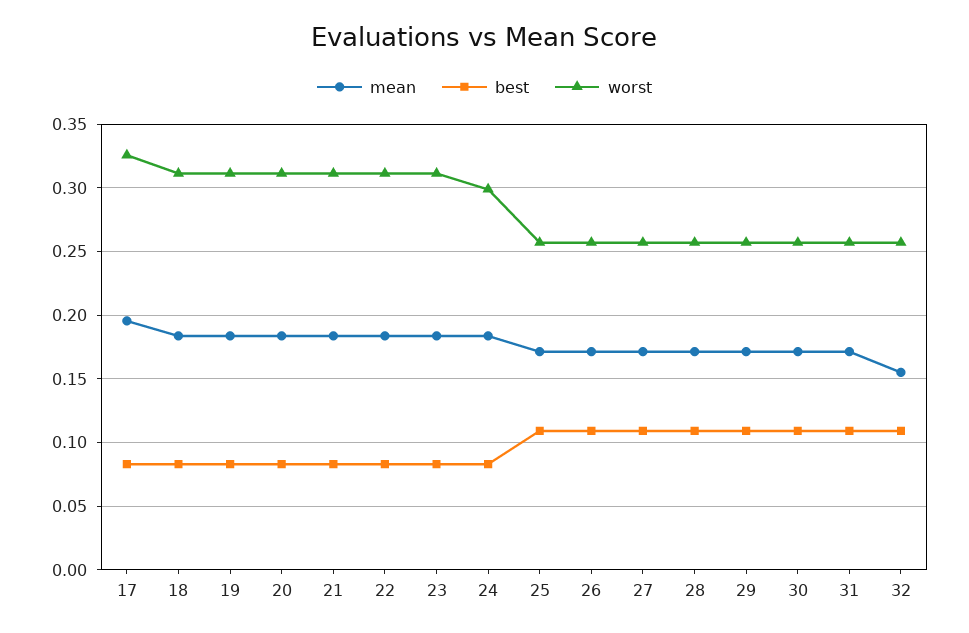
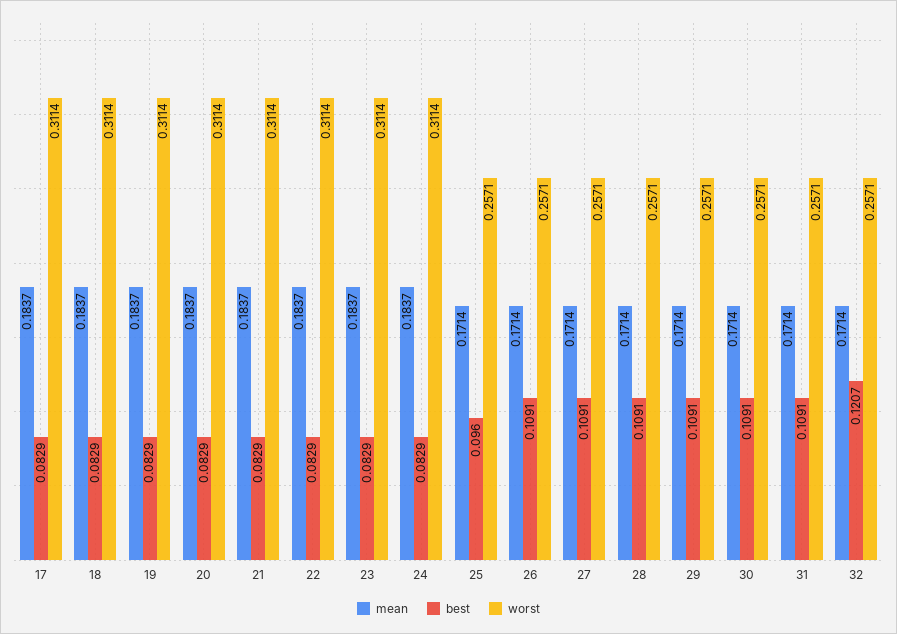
  {
    "mean": {
-     "17": 0.195,
+     "17": 0.1837,
      "18": 0.1837,
      "19": 0.1837,
      "20": 0.1837,
      "21": 0.1837,
      "22": 0.1837,
      "23": 0.1837,
      "24": 0.1837,
      "25": 0.1714,
      "26": 0.1714,
      "27": 0.1714,
      "28": 0.1714,
      "29": 0.1714,
      "30": 0.1714,
      "31": 0.1714,
-     "32": 0.155
+     "32": 0.1714
    },
    "best": {
      "17": 0.0829,
      "18": 0.0829,
      "19": 0.0829,
      "20": 0.0829,
      "21": 0.0829,
      "22": 0.0829,
      "23": 0.0829,
      "24": 0.0829,
-     "25": 0.11,
+     "25": 0.096,
      "26": 0.1091,
      "27": 0.1091,
      "28": 0.1091,
      "29": 0.1091,
      "30": 0.1091,
      "31": 0.1091,
-     "32": 0.11
+     "32": 0.1207
    },
    "worst": {
-     "17": 0.325,
+     "17": 0.3114,
      "18": 0.3114,
      "19": 0.3114,
      "20": 0.3114,
      "21": 0.3114,
      "22": 0.3114,
      "23": 0.3114,
-     "24": 0.3,
+     "24": 0.3114,
      "25": 0.2571,
      "26": 0.2571,
      "27": 0.2571,
      "28": 0.2571,
      "29": 0.2571,
      "30": 0.2571,
      "31": 0.2571,
      "32": 0.2571
    }
  }

